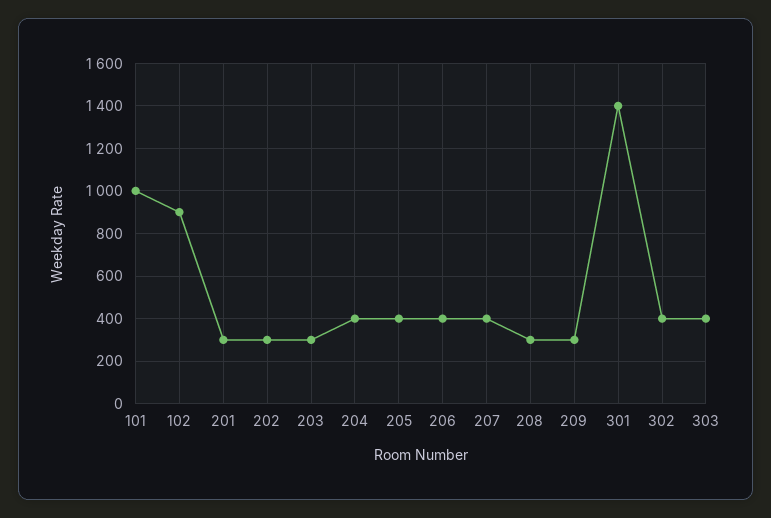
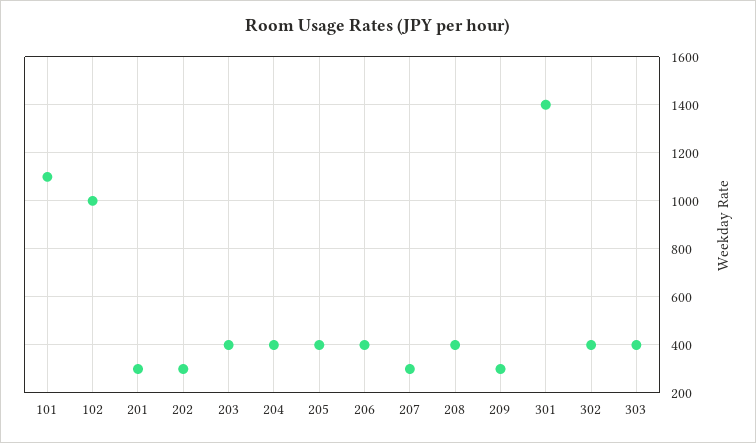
  {
-   "101": 1000,
+   "101": 1100,
-   "102": 900,
+   "102": 1000,
    "201": 300,
    "202": 300,
-   "203": 300,
+   "203": 400,
    "204": 400,
    "205": 400,
    "206": 400,
-   "207": 400,
+   "207": 300,
-   "208": 300,
+   "208": 400,
    "209": 300,
    "301": 1400,
    "302": 400,
    "303": 400
  }

